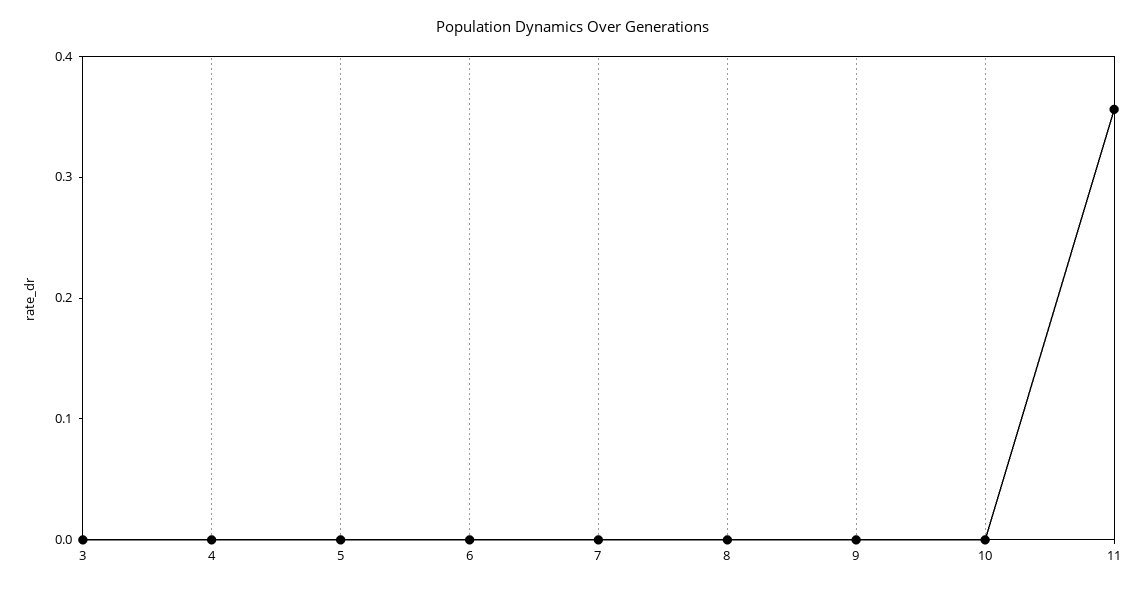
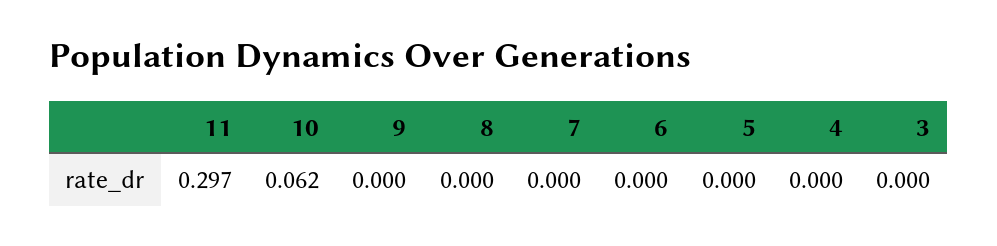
  {
    "3": 0,
    "4": 0,
    "5": 0,
    "6": 0,
    "7": 0,
    "8": 0,
    "9": 0,
-   "10": 0,
+   "10": 0.062,
-   "11": 0.36
+   "11": 0.297
  }

